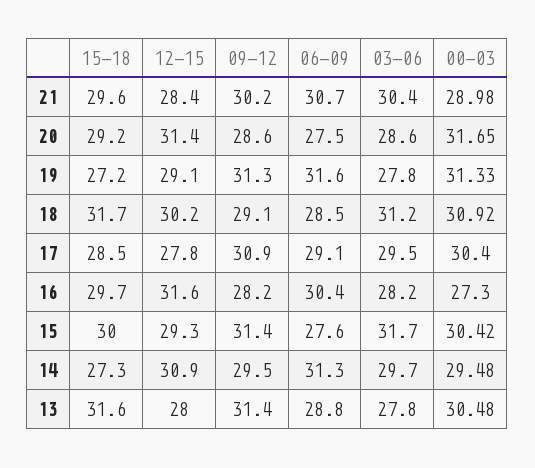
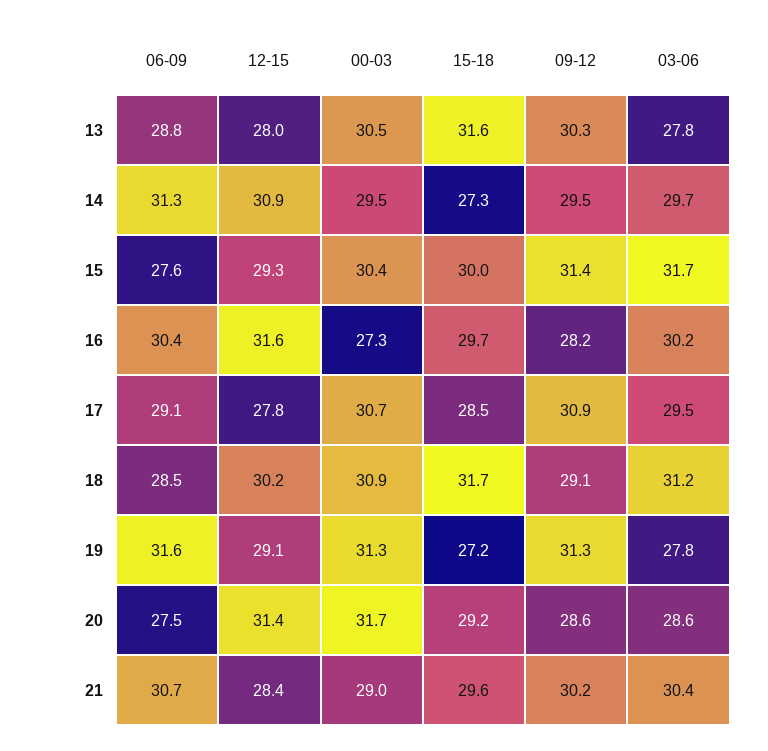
  {
    "15-18": {
      "21": 29.6,
      "20": 29.2,
      "19": 27.2,
      "18": 31.7,
      "17": 28.5,
      "16": 29.7,
      "15": 30,
      "14": 27.3,
      "13": 31.6
    },
    "12-15": {
      "21": 28.4,
      "20": 31.4,
      "19": 29.1,
      "18": 30.2,
      "17": 27.8,
      "16": 31.6,
      "15": 29.3,
      "14": 30.9,
      "13": 28
    },
    "09-12": {
      "21": 30.2,
      "20": 28.6,
      "19": 31.3,
      "18": 29.1,
      "17": 30.9,
      "16": 28.2,
      "15": 31.4,
      "14": 29.5,
-     "13": 31.4
+     "13": 30.3
    },
    "06-09": {
      "21": 30.7,
      "20": 27.5,
      "19": 31.6,
      "18": 28.5,
      "17": 29.1,
      "16": 30.4,
      "15": 27.6,
      "14": 31.3,
      "13": 28.8
    },
    "03-06": {
      "21": 30.4,
      "20": 28.6,
      "19": 27.8,
      "18": 31.2,
      "17": 29.5,
-     "16": 28.2,
+     "16": 30.2,
      "15": 31.7,
      "14": 29.7,
      "13": 27.8
    },
    "00-03": {
      "21": 28.98,
      "20": 31.65,
      "19": 31.33,
      "18": 30.92,
-     "17": 30.4,
+     "17": 30.7,
      "16": 27.3,
      "15": 30.42,
      "14": 29.48,
      "13": 30.48
    }
  }

